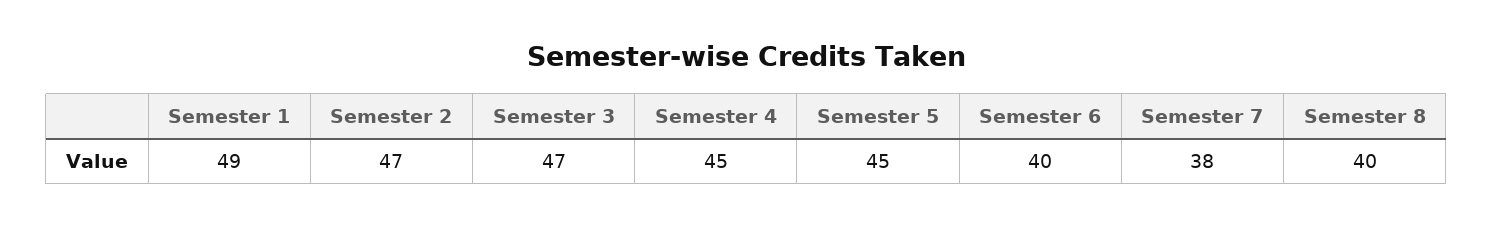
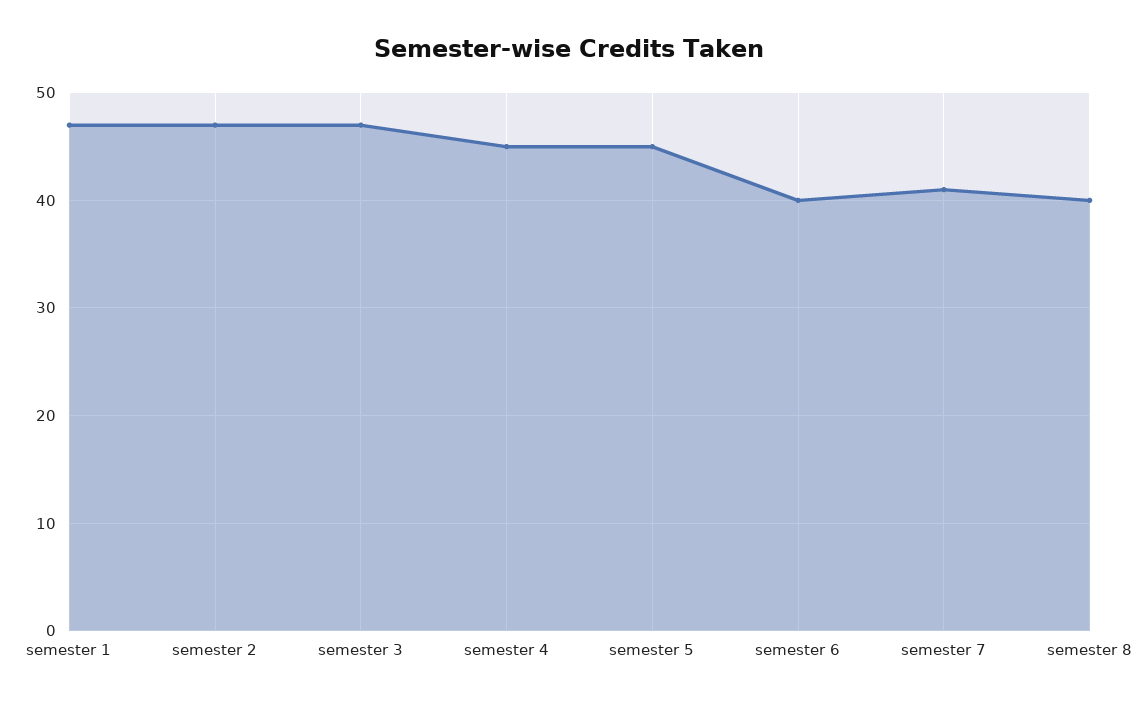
  {
-   "Semester 1": 49,
+   "Semester 1": 47,
    "Semester 2": 47,
    "Semester 3": 47,
    "Semester 4": 45,
    "Semester 5": 45,
    "Semester 6": 40,
-   "Semester 7": 38,
+   "Semester 7": 41,
    "Semester 8": 40
  }

